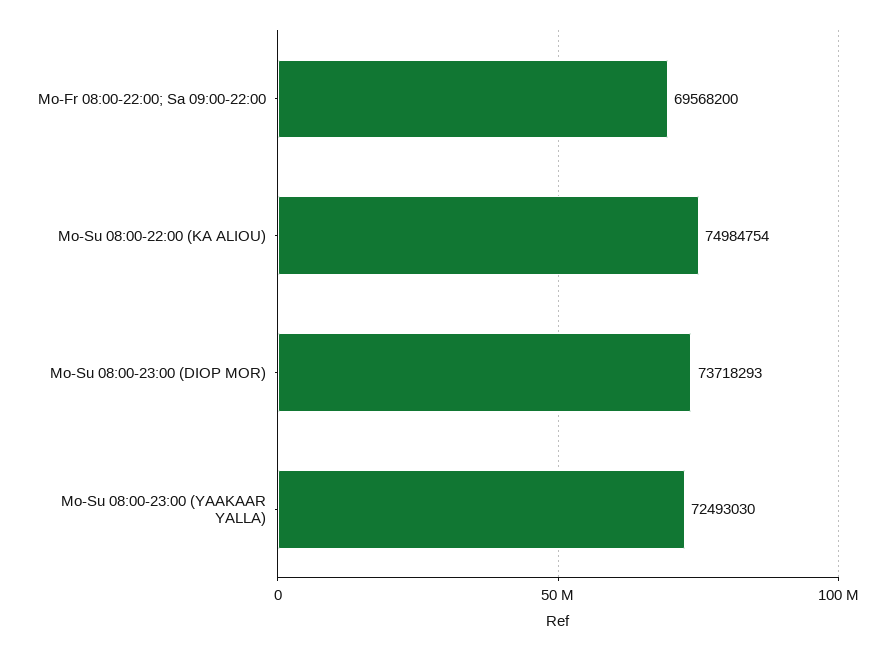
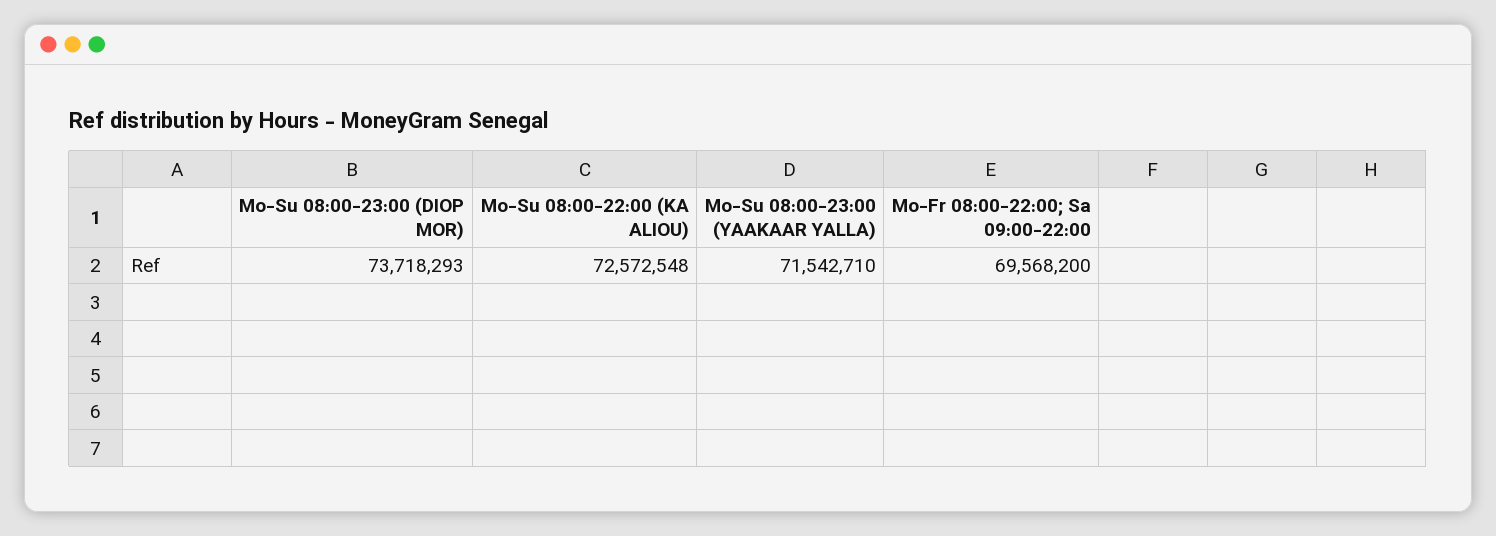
  {
    "Mo-Fr 08:00-22:00; Sa 09:00-22:00": 69568200,
-   "Mo-Su 08:00-22:00 (KA ALIOU)": 74984754,
+   "Mo-Su 08:00-22:00 (KA ALIOU)": 72572548,
    "Mo-Su 08:00-23:00 (DIOP MOR)": 73718293,
-   "Mo-Su 08:00-23:00 (YAAKAAR YALLA)": 72493030
+   "Mo-Su 08:00-23:00 (YAAKAAR YALLA)": 71542710
  }

